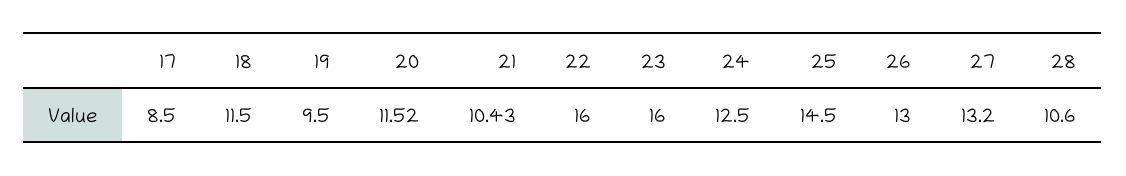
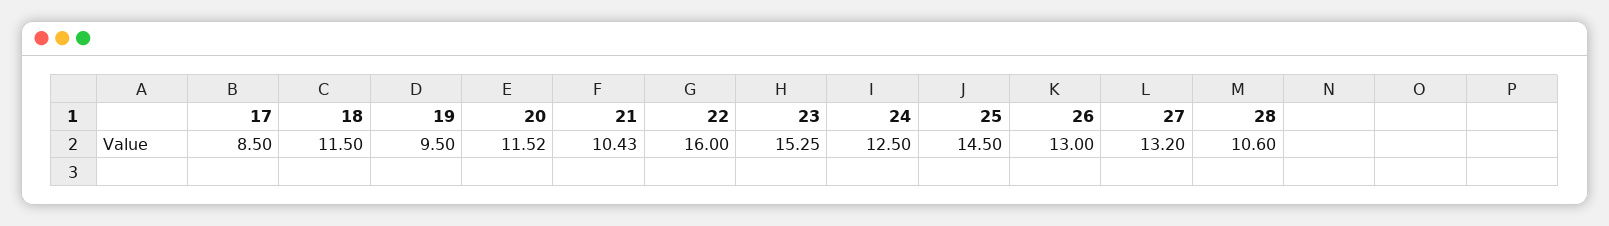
  {
    "17": 8.5,
    "18": 11.5,
    "19": 9.5,
    "20": 11.52,
    "21": 10.43,
    "22": 16,
-   "23": 16,
+   "23": 15.25,
    "24": 12.5,
    "25": 14.5,
    "26": 13,
    "27": 13.2,
    "28": 10.6
  }

